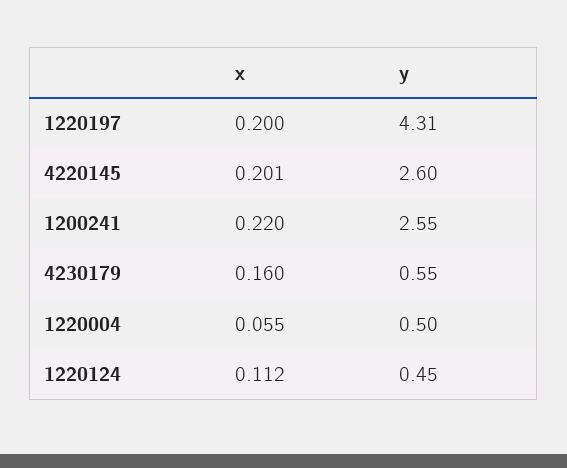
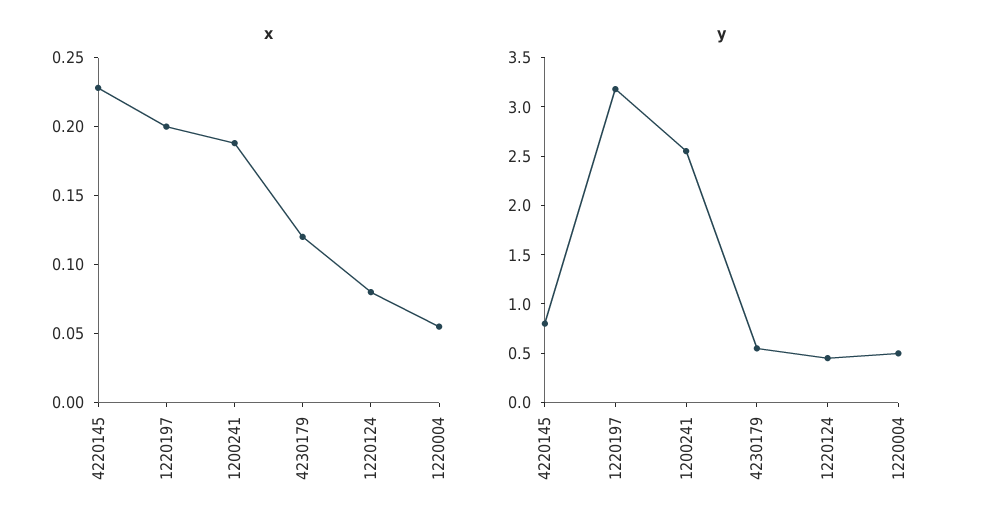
  {
    "x": {
      "1220197": 0.2,
-     "4220145": 0.201,
+     "4220145": 0.23,
-     "1200241": 0.22,
+     "1200241": 0.19,
-     "4230179": 0.16,
+     "4230179": 0.12,
      "1220004": 0.055,
-     "1220124": 0.112
+     "1220124": 0.08
    },
    "y": {
-     "1220197": 4.31,
+     "1220197": 3.2,
-     "4220145": 2.6,
+     "4220145": 0.8,
      "1200241": 2.55,
      "4230179": 0.55,
      "1220004": 0.5,
      "1220124": 0.45
    }
  }

